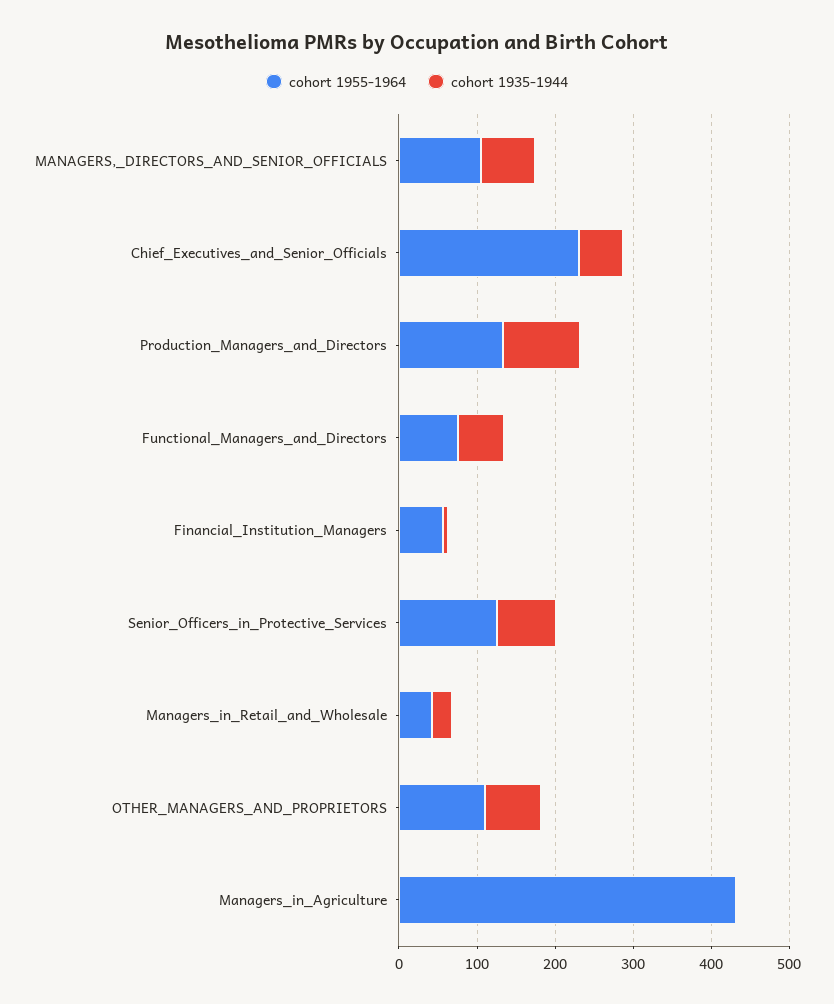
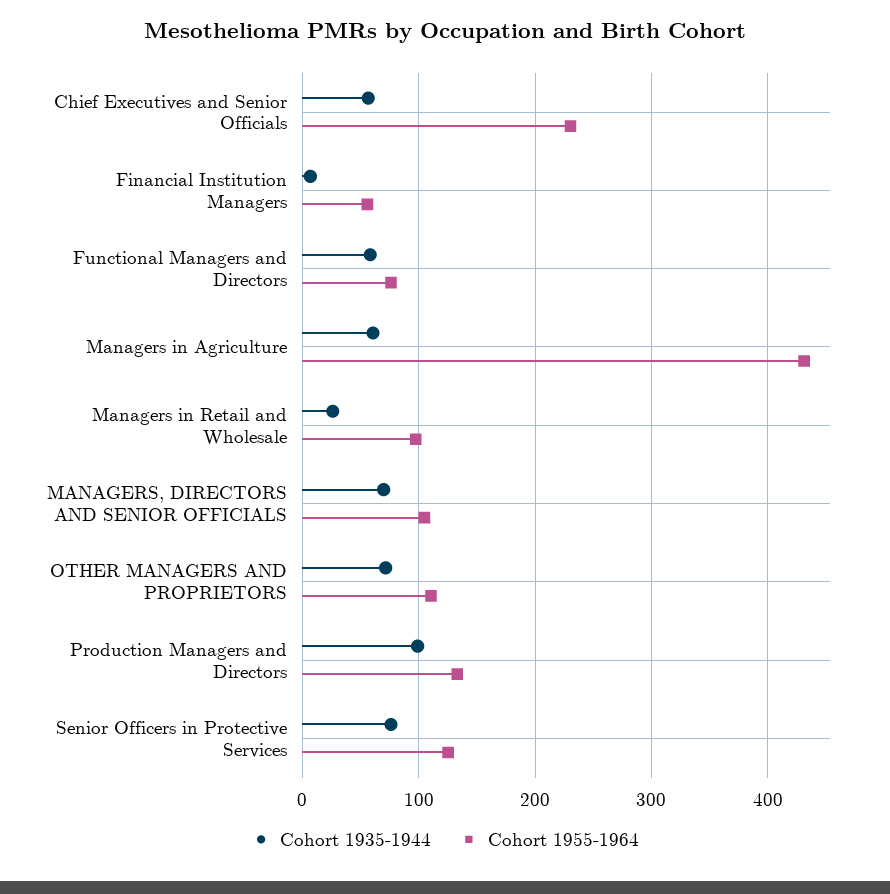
  {
    "cohort 1955-1964": {
      "MANAGERS,_DIRECTORS_AND_SENIOR_OFFICIALS": 100,
      "Chief_Executives_and_Senior_Officials": 230,
      "Production_Managers_and_Directors": 130,
      "Functional_Managers_and_Directors": 80,
      "Financial_Institution_Managers": 60,
      "Senior_Officers_in_Protective_Services": 130,
-     "Managers_in_Retail_and_Wholesale": 40,
+     "Managers_in_Retail_and_Wholesale": 100,
      "OTHER_MANAGERS_AND_PROPRIETORS": 110,
      "Managers_in_Agriculture": 430
    },
    "cohort 1935-1944": {
      "MANAGERS,_DIRECTORS_AND_SENIOR_OFFICIALS": 70,
      "Chief_Executives_and_Senior_Officials": 60,
      "Production_Managers_and_Directors": 100,
      "Functional_Managers_and_Directors": 60,
      "Financial_Institution_Managers": 10,
      "Senior_Officers_in_Protective_Services": 80,
      "Managers_in_Retail_and_Wholesale": 30,
      "OTHER_MANAGERS_AND_PROPRIETORS": 70,
-     "Managers_in_Agriculture": 0
+     "Managers_in_Agriculture": 60
    }
  }

